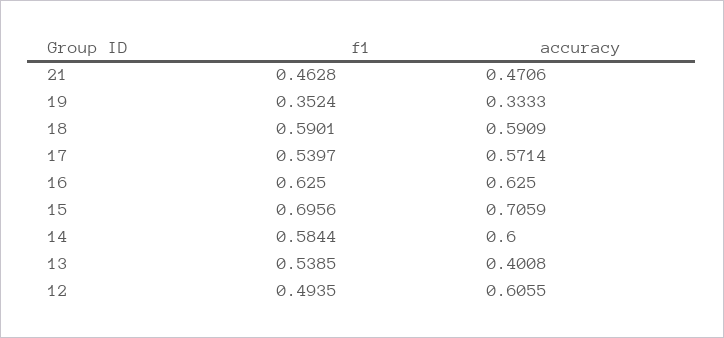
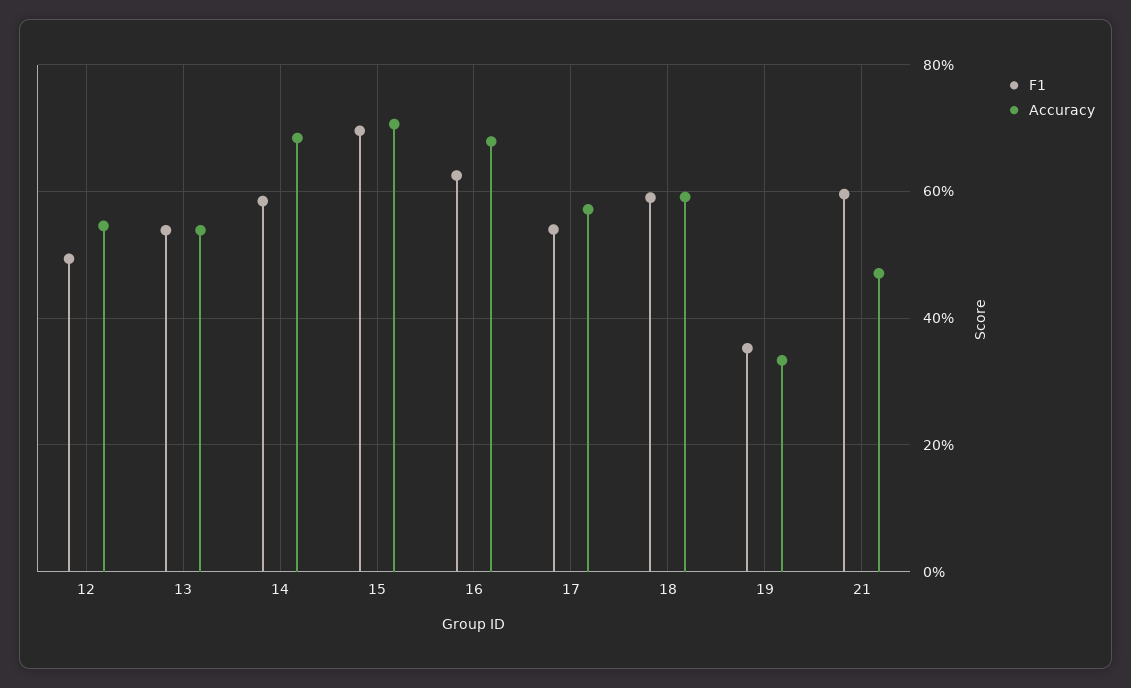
  {
    "f1": {
-     "21": 0.4628,
+     "21": 0.6,
      "19": 0.3524,
      "18": 0.5901,
      "17": 0.5397,
      "16": 0.625,
      "15": 0.6956,
      "14": 0.5844,
      "13": 0.5385,
      "12": 0.4935
    },
    "accuracy": {
      "21": 0.4706,
      "19": 0.3333,
      "18": 0.5909,
      "17": 0.5714,
-     "16": 0.625,
+     "16": 0.68,
      "15": 0.7059,
-     "14": 0.6,
+     "14": 0.68,
-     "13": 0.4008,
+     "13": 0.54,
-     "12": 0.6055
+     "12": 0.54
    }
  }

